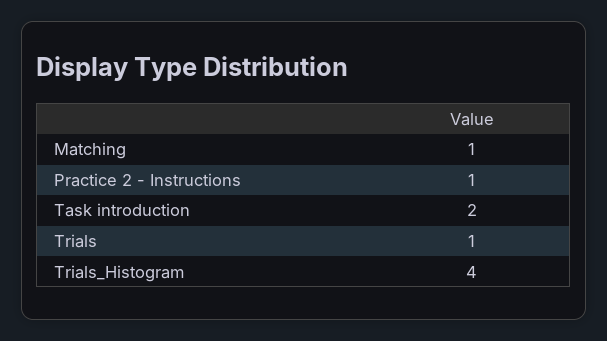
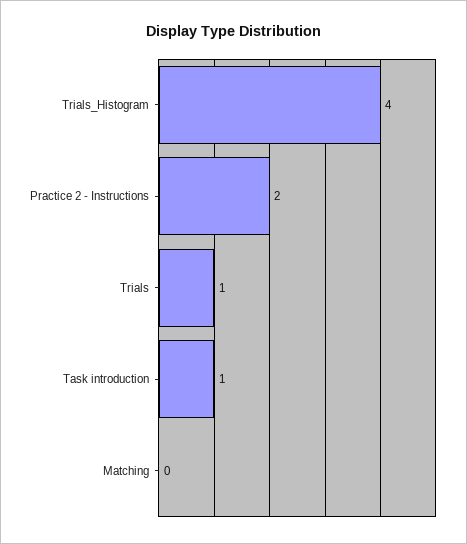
  {
-   "Matching": 1,
+   "Matching": 0,
-   "Practice 2 - Instructions": 1,
+   "Practice 2 - Instructions": 2,
-   "Task introduction": 2,
+   "Task introduction": 1,
    "Trials": 1,
    "Trials_Histogram": 4
  }

